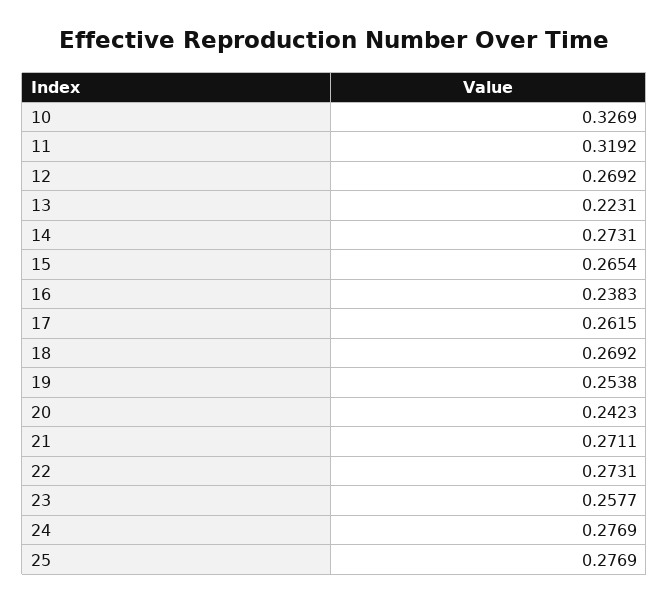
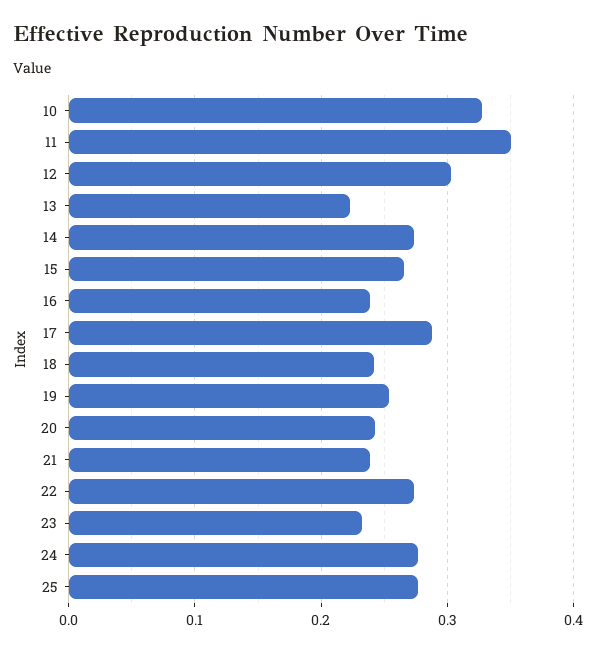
  {
    "10": 0.3269,
-   "11": 0.3192,
+   "11": 0.35,
-   "12": 0.2692,
+   "12": 0.3,
    "13": 0.2231,
    "14": 0.2731,
    "15": 0.2654,
    "16": 0.2383,
-   "17": 0.2615,
+   "17": 0.29,
-   "18": 0.2692,
+   "18": 0.24,
    "19": 0.2538,
    "20": 0.2423,
-   "21": 0.2711,
+   "21": 0.24,
    "22": 0.2731,
-   "23": 0.2577,
+   "23": 0.23,
    "24": 0.2769,
    "25": 0.2769
  }

